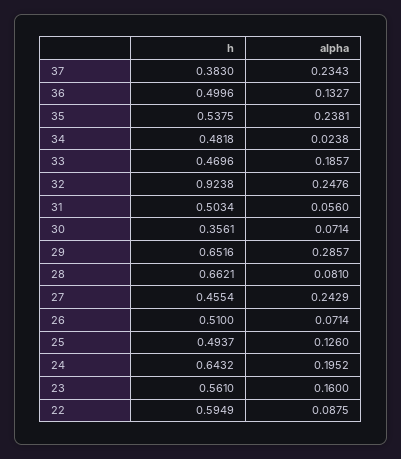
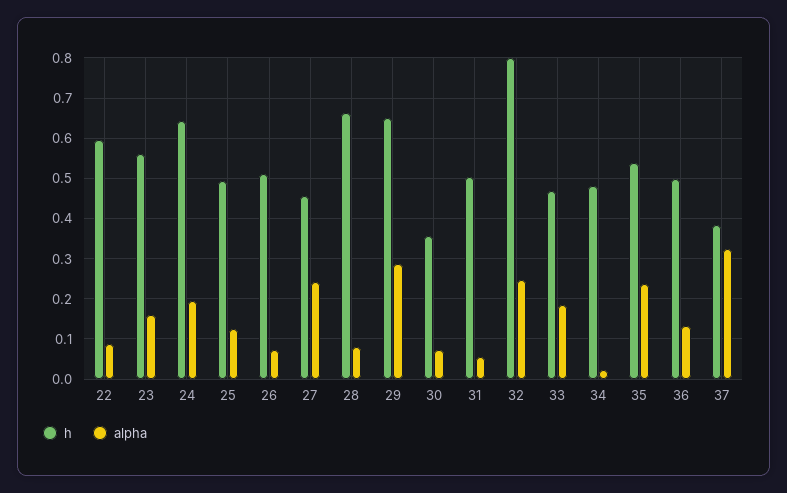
  {
    "h": {
      "37": 0.383,
      "36": 0.4996,
      "35": 0.5375,
      "34": 0.4818,
      "33": 0.4696,
-     "32": 0.9238,
+     "32": 0.8,
      "31": 0.5034,
      "30": 0.3561,
      "29": 0.6516,
      "28": 0.6621,
      "27": 0.4554,
      "26": 0.51,
      "25": 0.4937,
      "24": 0.6432,
      "23": 0.561,
      "22": 0.5949
    },
    "alpha": {
-     "37": 0.2343,
+     "37": 0.32,
      "36": 0.1327,
      "35": 0.2381,
      "34": 0.0238,
      "33": 0.1857,
      "32": 0.2476,
      "31": 0.056,
      "30": 0.0714,
      "29": 0.2857,
      "28": 0.081,
      "27": 0.2429,
      "26": 0.0714,
      "25": 0.126,
      "24": 0.1952,
      "23": 0.16,
      "22": 0.0875
    }
  }

